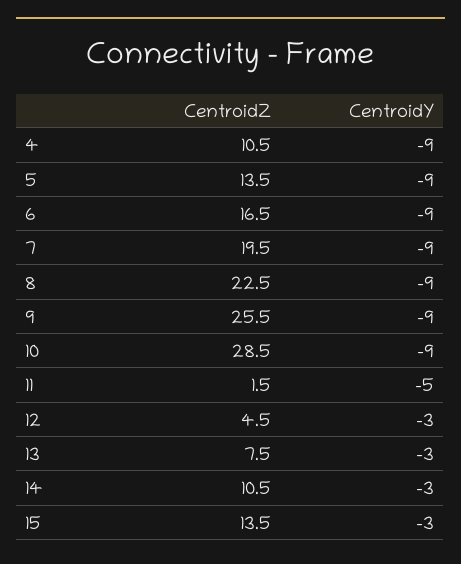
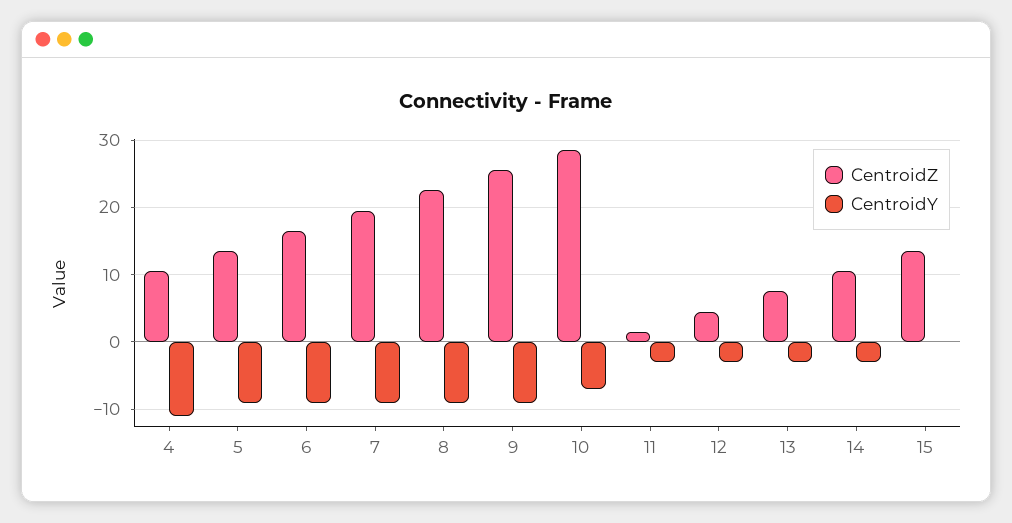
  {
    "CentroidZ": {
      "4": 10.5,
      "5": 13.5,
      "6": 16.5,
      "7": 19.5,
      "8": 22.5,
      "9": 25.5,
      "10": 28.5,
      "11": 1.5,
      "12": 4.5,
      "13": 7.5,
      "14": 10.5,
      "15": 13.5
    },
    "CentroidY": {
-     "4": -9,
+     "4": -11,
      "5": -9,
      "6": -9,
      "7": -9,
      "8": -9,
      "9": -9,
-     "10": -9,
+     "10": -7,
-     "11": -5,
+     "11": -3,
      "12": -3,
      "13": -3,
      "14": -3,
-     "15": -3
+     "15": 0
    }
  }

